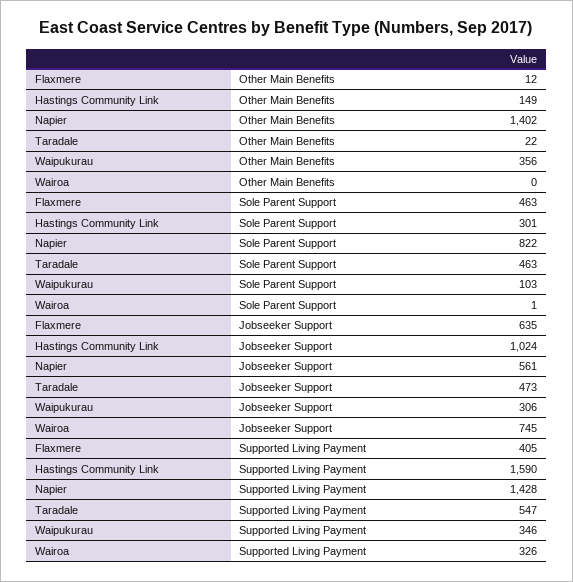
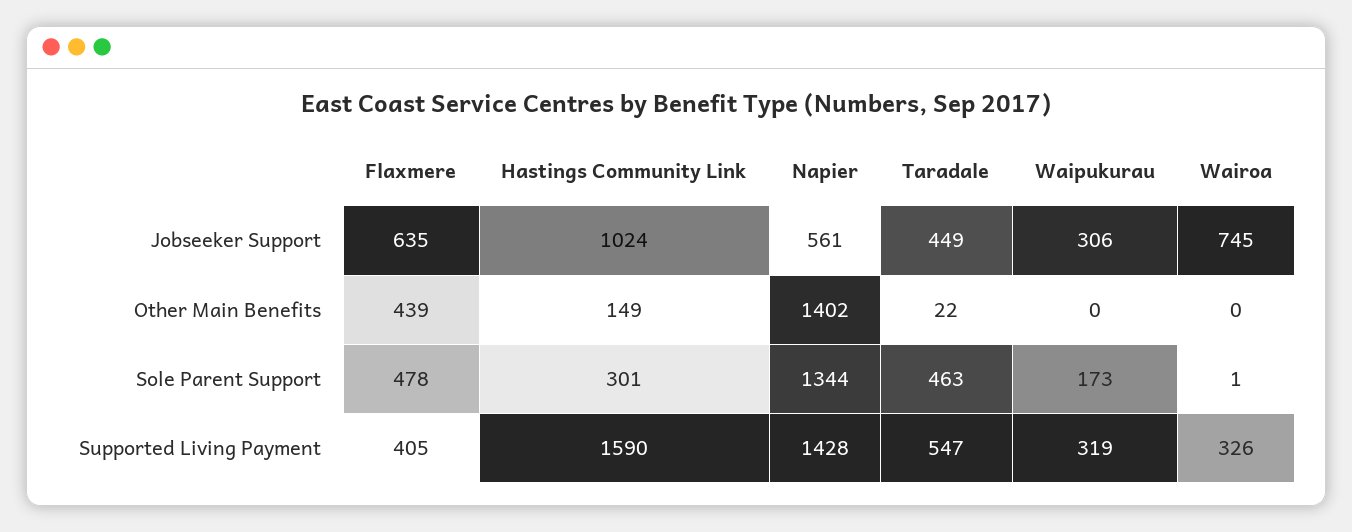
  {
    "Flaxmere": {
-     "Other Main Benefits": 12,
+     "Other Main Benefits": 439,
-     "Sole Parent Support": 463,
+     "Sole Parent Support": 478,
      "Jobseeker Support": 635,
      "Supported Living Payment": 405
    },
    "Hastings Community Link": {
      "Other Main Benefits": 149,
      "Sole Parent Support": 301,
      "Jobseeker Support": 1024,
      "Supported Living Payment": 1590
    },
    "Napier": {
      "Other Main Benefits": 1402,
-     "Sole Parent Support": 822,
+     "Sole Parent Support": 1344,
      "Jobseeker Support": 561,
      "Supported Living Payment": 1428
    },
    "Taradale": {
      "Other Main Benefits": 22,
      "Sole Parent Support": 463,
-     "Jobseeker Support": 473,
+     "Jobseeker Support": 449,
      "Supported Living Payment": 547
    },
    "Waipukurau": {
-     "Other Main Benefits": 356,
+     "Other Main Benefits": 0,
-     "Sole Parent Support": 103,
+     "Sole Parent Support": 173,
      "Jobseeker Support": 306,
-     "Supported Living Payment": 346
+     "Supported Living Payment": 319
    },
    "Wairoa": {
      "Other Main Benefits": 0,
      "Sole Parent Support": 1,
      "Jobseeker Support": 745,
      "Supported Living Payment": 326
    }
  }

